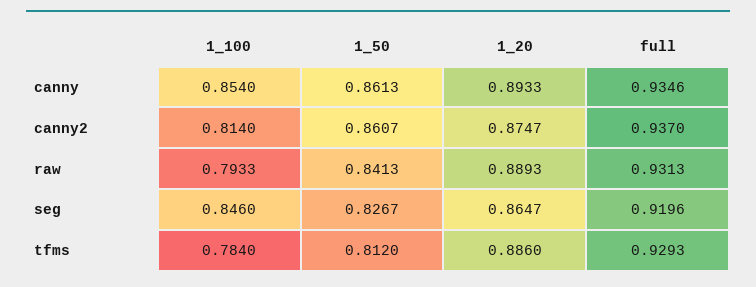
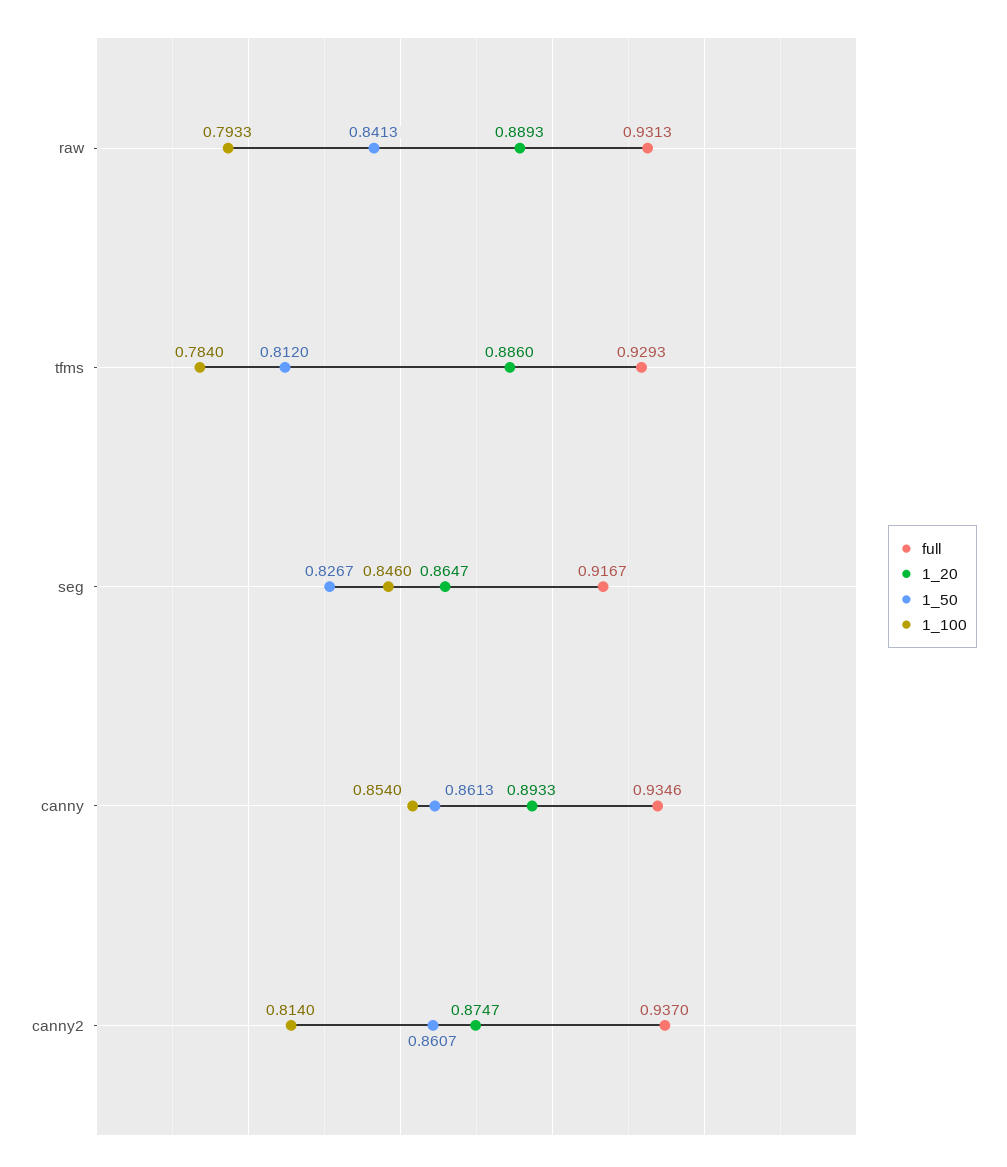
  {
    "1_100": {
      "canny": 0.854,
      "canny2": 0.814,
      "raw": 0.7933,
      "seg": 0.846,
      "tfms": 0.784
    },
    "1_50": {
      "canny": 0.8613,
      "canny2": 0.8607,
      "raw": 0.8413,
      "seg": 0.8267,
      "tfms": 0.812
    },
    "1_20": {
      "canny": 0.8933,
      "canny2": 0.8747,
      "raw": 0.8893,
      "seg": 0.8647,
      "tfms": 0.886
    },
    "full": {
      "canny": 0.9346,
      "canny2": 0.937,
      "raw": 0.9313,
-     "seg": 0.9196,
+     "seg": 0.9167,
      "tfms": 0.9293
    }
  }

